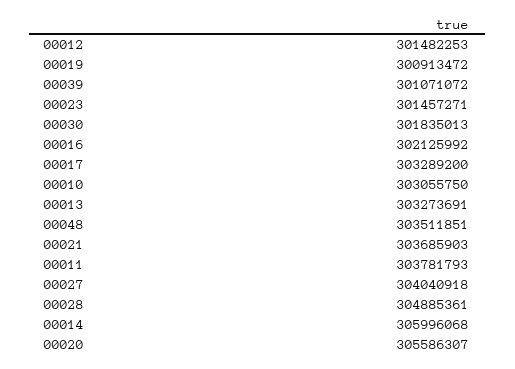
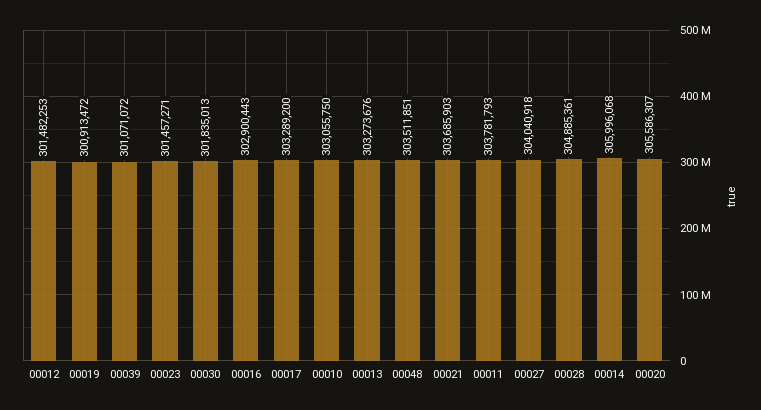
  {
    "00012": 301482253,
    "00019": 300913472,
    "00039": 301071072,
    "00023": 301457271,
    "00030": 301835013,
-   "00016": 302125992,
+   "00016": 302900443,
    "00017": 303289200,
    "00010": 303055750,
-   "00013": 303273691,
+   "00013": 303273676,
    "00048": 303511851,
    "00021": 303685903,
    "00011": 303781793,
    "00027": 304040918,
    "00028": 304885361,
    "00014": 305996068,
    "00020": 305586307
  }

